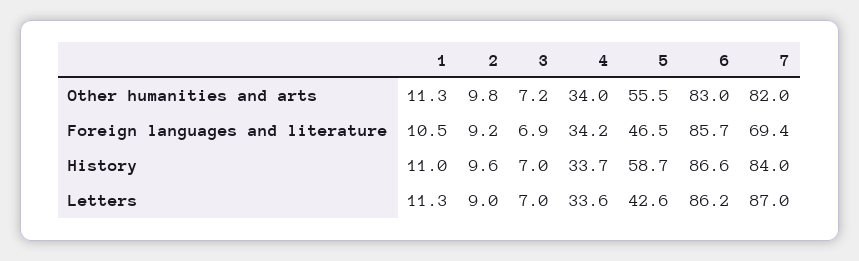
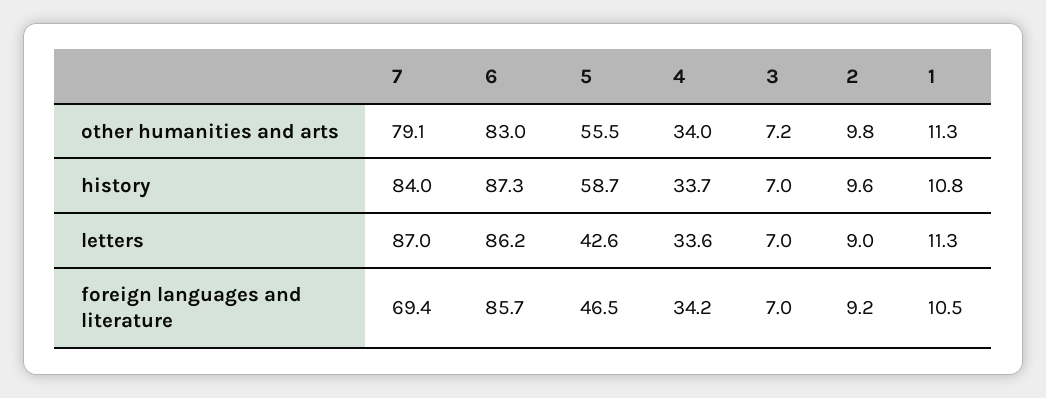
  {
    "1": {
      "Other humanities and arts": 11.3,
      "Foreign languages and literature": 10.5,
-     "History": 11,
+     "History": 10.8,
      "Letters": 11.3
    },
    "2": {
      "Other humanities and arts": 9.8,
      "Foreign languages and literature": 9.2,
      "History": 9.6,
      "Letters": 9
    },
    "3": {
      "Other humanities and arts": 7.2,
-     "Foreign languages and literature": 6.9,
+     "Foreign languages and literature": 7,
      "History": 7,
      "Letters": 7
    },
    "4": {
      "Other humanities and arts": 34,
      "Foreign languages and literature": 34.2,
      "History": 33.7,
      "Letters": 33.6
    },
    "5": {
      "Other humanities and arts": 55.5,
      "Foreign languages and literature": 46.5,
      "History": 58.7,
      "Letters": 42.6
    },
    "6": {
      "Other humanities and arts": 83,
      "Foreign languages and literature": 85.7,
-     "History": 86.6,
+     "History": 87.3,
      "Letters": 86.2
    },
    "7": {
-     "Other humanities and arts": 82,
+     "Other humanities and arts": 79.1,
      "Foreign languages and literature": 69.4,
      "History": 84,
      "Letters": 87
    }
  }

